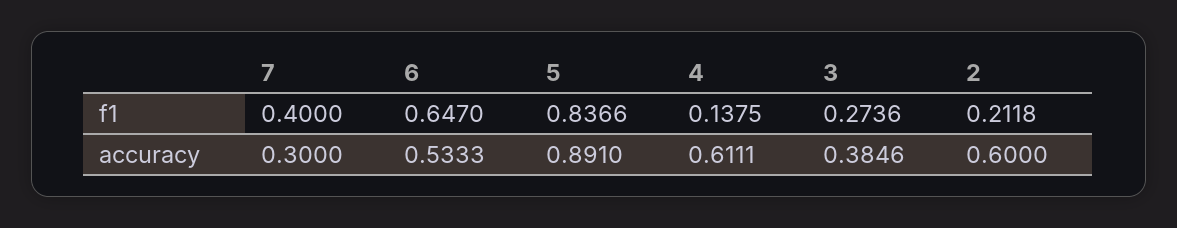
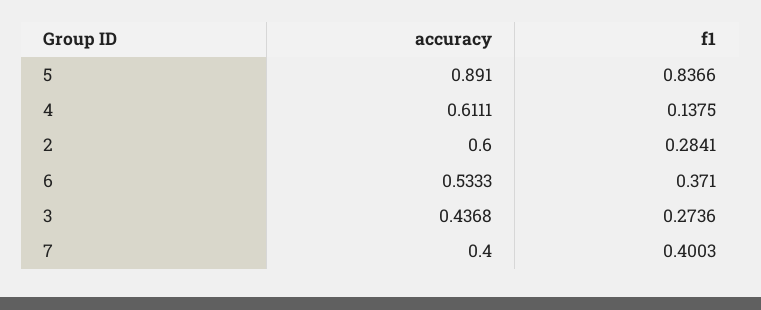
  {
    "7": {
-     "f1": 0.4,
+     "f1": 0.4003,
-     "accuracy": 0.3
+     "accuracy": 0.4
    },
    "6": {
-     "f1": 0.647,
+     "f1": 0.371,
      "accuracy": 0.5333
    },
    "5": {
      "f1": 0.8366,
      "accuracy": 0.891
    },
    "4": {
      "f1": 0.1375,
      "accuracy": 0.6111
    },
    "3": {
      "f1": 0.2736,
-     "accuracy": 0.3846
+     "accuracy": 0.4368
    },
    "2": {
-     "f1": 0.2118,
+     "f1": 0.2841,
      "accuracy": 0.6
    }
  }

